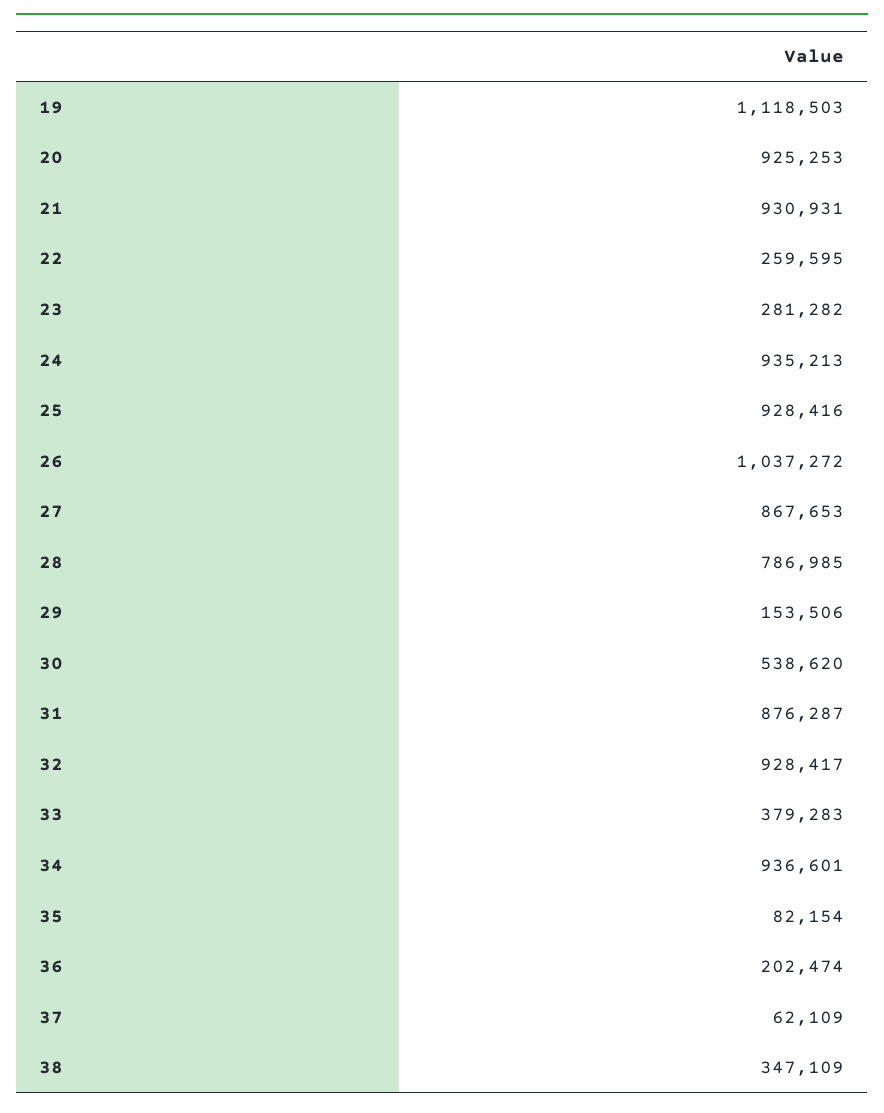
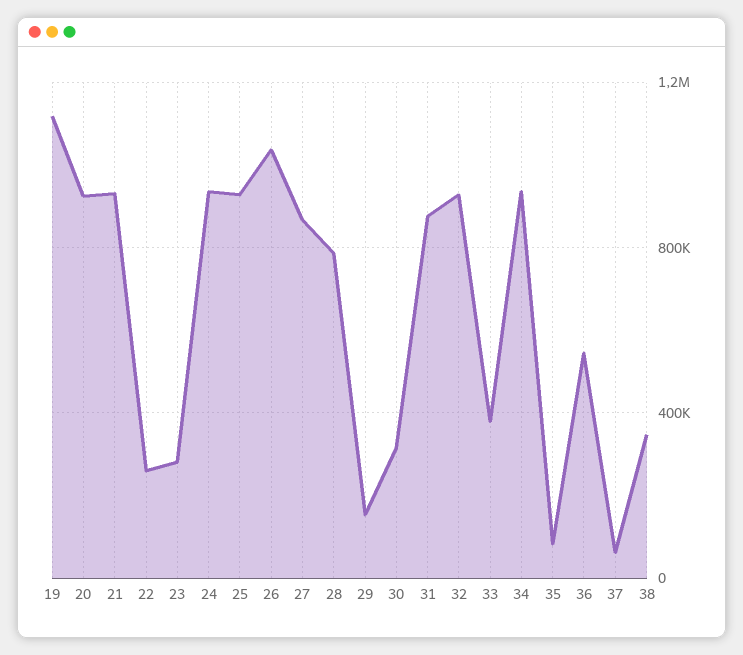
  {
    "19": 1118503,
    "20": 925253,
    "21": 930931,
    "22": 259595,
    "23": 281282,
    "24": 935213,
    "25": 928416,
    "26": 1037272,
    "27": 867653,
    "28": 786985,
    "29": 153506,
-   "30": 538620,
+   "30": 300000,
    "31": 876287,
    "32": 928417,
    "33": 379283,
    "34": 936601,
    "35": 82154,
-   "36": 202474,
+   "36": 550000,
    "37": 62109,
    "38": 347109
  }

